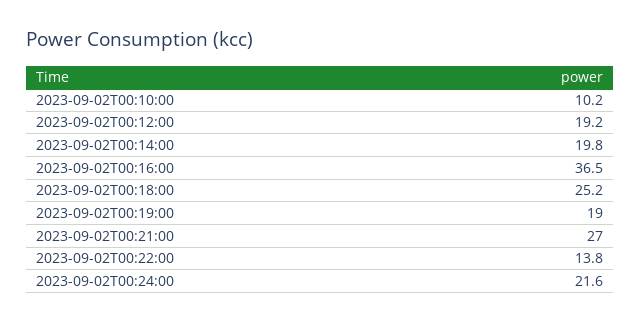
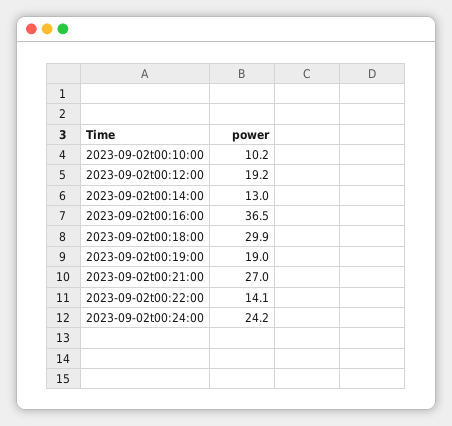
  {
    "2023-09-02T00:10:00": 10.2,
    "2023-09-02T00:12:00": 19.2,
-   "2023-09-02T00:14:00": 19.8,
+   "2023-09-02T00:14:00": 13,
    "2023-09-02T00:16:00": 36.5,
-   "2023-09-02T00:18:00": 25.2,
+   "2023-09-02T00:18:00": 29.9,
    "2023-09-02T00:19:00": 19,
    "2023-09-02T00:21:00": 27,
-   "2023-09-02T00:22:00": 13.8,
+   "2023-09-02T00:22:00": 14.1,
-   "2023-09-02T00:24:00": 21.6
+   "2023-09-02T00:24:00": 24.2
  }

